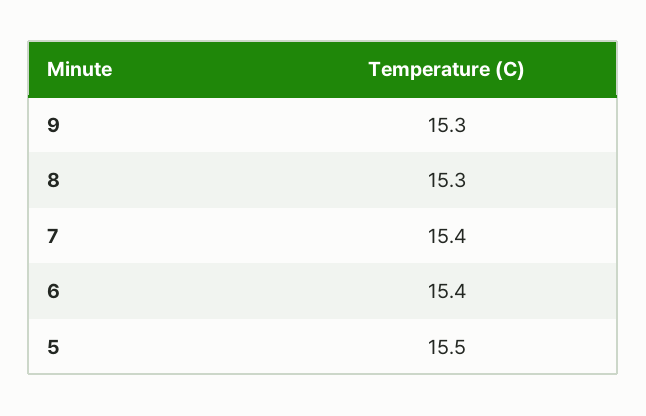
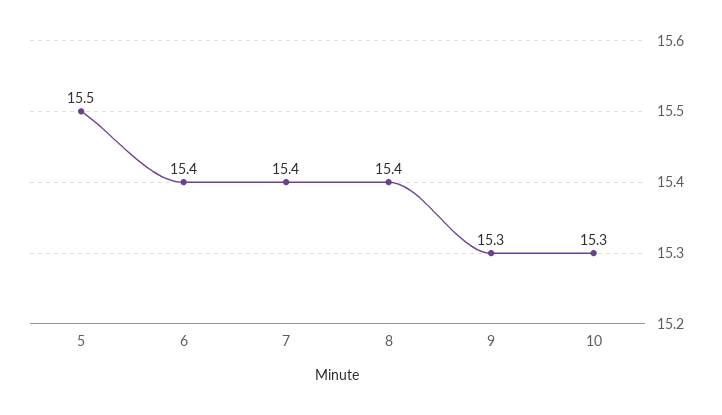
  {
    "9": 15.3,
-   "8": 15.3,
+   "8": 15.4,
    "7": 15.4,
    "6": 15.4,
-   "5": 15.5
+   "5": 15.5,
+   "10": 15.3
  }

